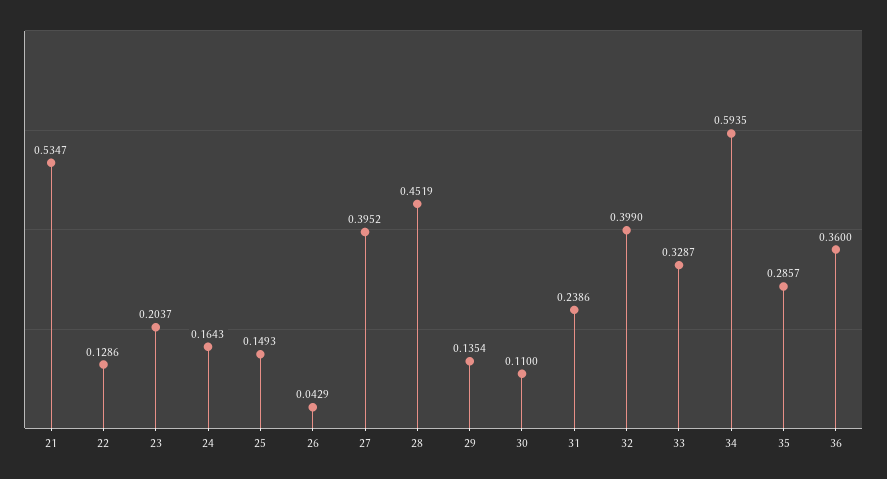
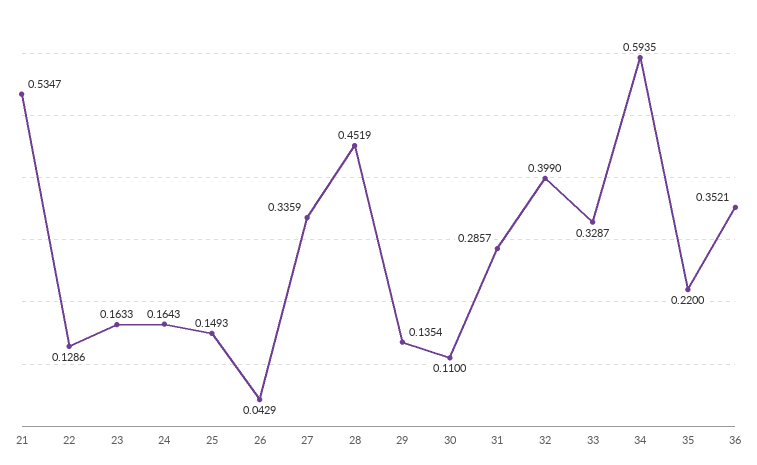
  {
    "21": 0.5347,
    "22": 0.1286,
-   "23": 0.2037,
+   "23": 0.1633,
    "24": 0.1643,
    "25": 0.1493,
    "26": 0.0429,
-   "27": 0.3952,
+   "27": 0.3359,
    "28": 0.4519,
    "29": 0.1354,
    "30": 0.11,
-   "31": 0.2386,
+   "31": 0.2857,
    "32": 0.399,
    "33": 0.3287,
    "34": 0.5935,
-   "35": 0.2857,
+   "35": 0.22,
-   "36": 0.36
+   "36": 0.3521
  }

